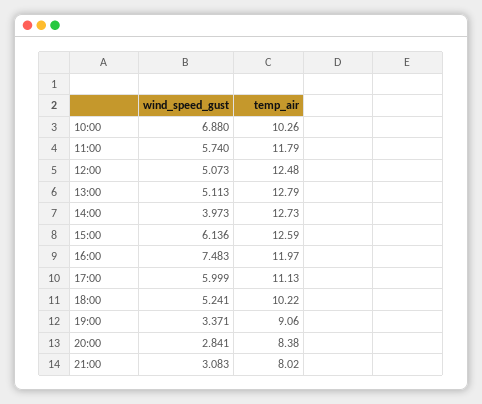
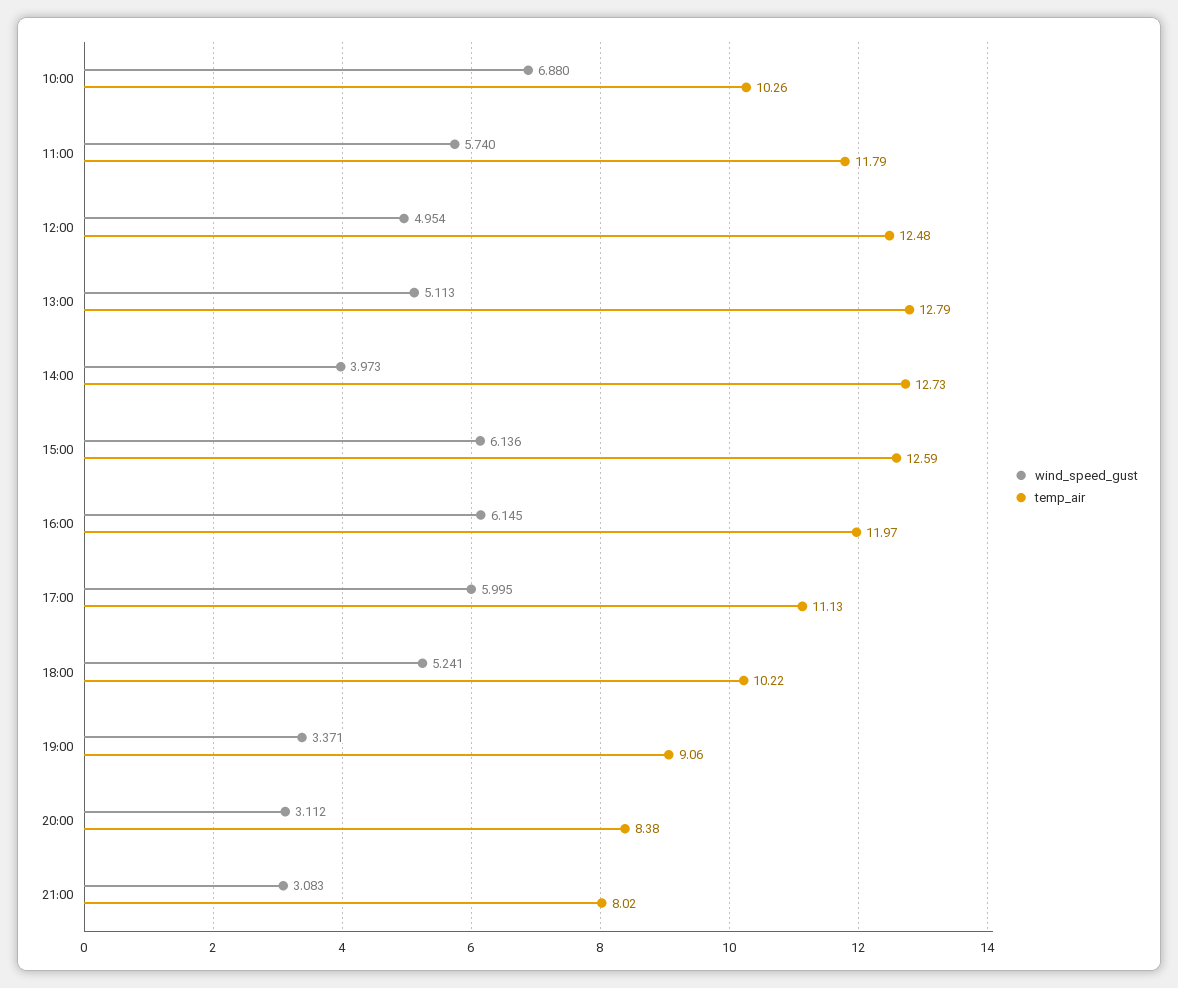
  {
    "wind_speed_gust": {
      "10:00": 6.88,
      "11:00": 5.74,
-     "12:00": 5.073,
+     "12:00": 4.954,
      "13:00": 5.113,
      "14:00": 3.973,
      "15:00": 6.136,
-     "16:00": 7.483,
+     "16:00": 6.145,
-     "17:00": 5.999,
+     "17:00": 5.995,
      "18:00": 5.241,
      "19:00": 3.371,
-     "20:00": 2.841,
+     "20:00": 3.112,
      "21:00": 3.083
    },
    "temp_air": {
      "10:00": 10.26,
      "11:00": 11.79,
      "12:00": 12.48,
      "13:00": 12.79,
      "14:00": 12.73,
      "15:00": 12.59,
      "16:00": 11.97,
      "17:00": 11.13,
      "18:00": 10.22,
      "19:00": 9.06,
      "20:00": 8.38,
      "21:00": 8.02
    }
  }

